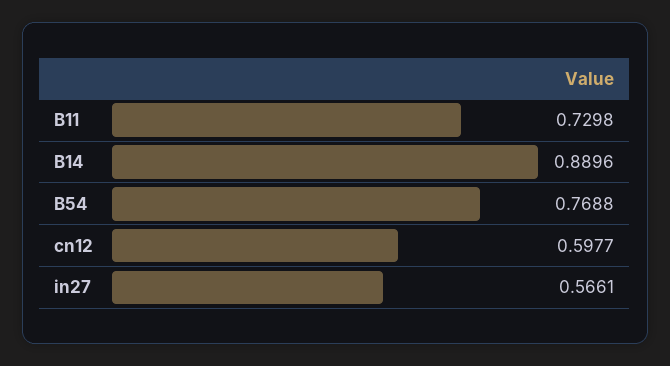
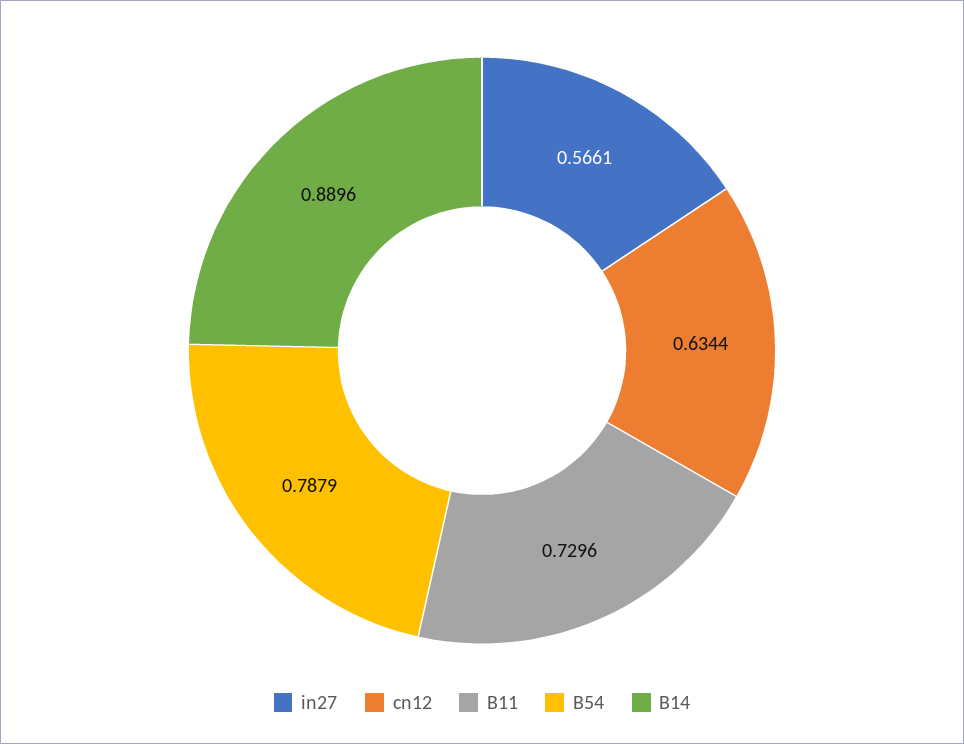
  {
-   "B11": 0.7298,
+   "B11": 0.7296,
    "B14": 0.8896,
-   "B54": 0.7688,
+   "B54": 0.7879,
-   "cn12": 0.5977,
+   "cn12": 0.6344,
    "in27": 0.5661
  }

